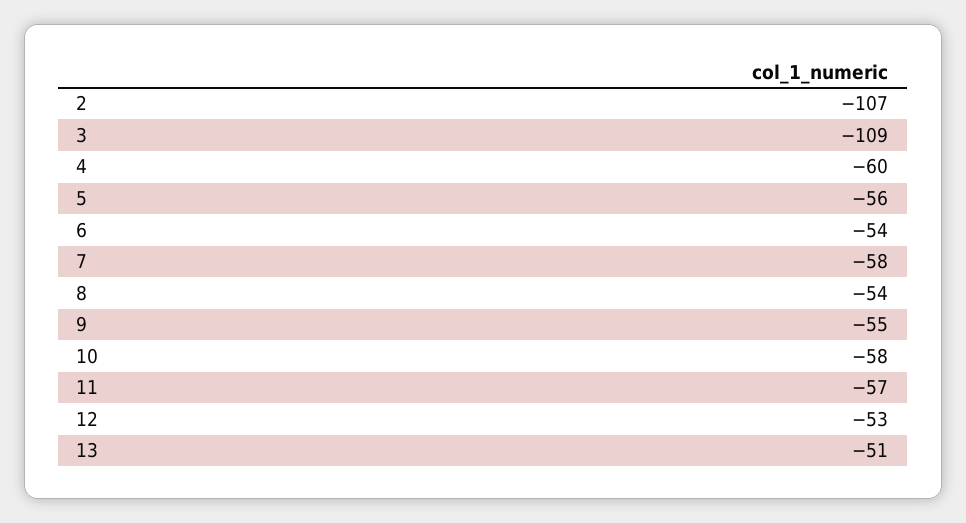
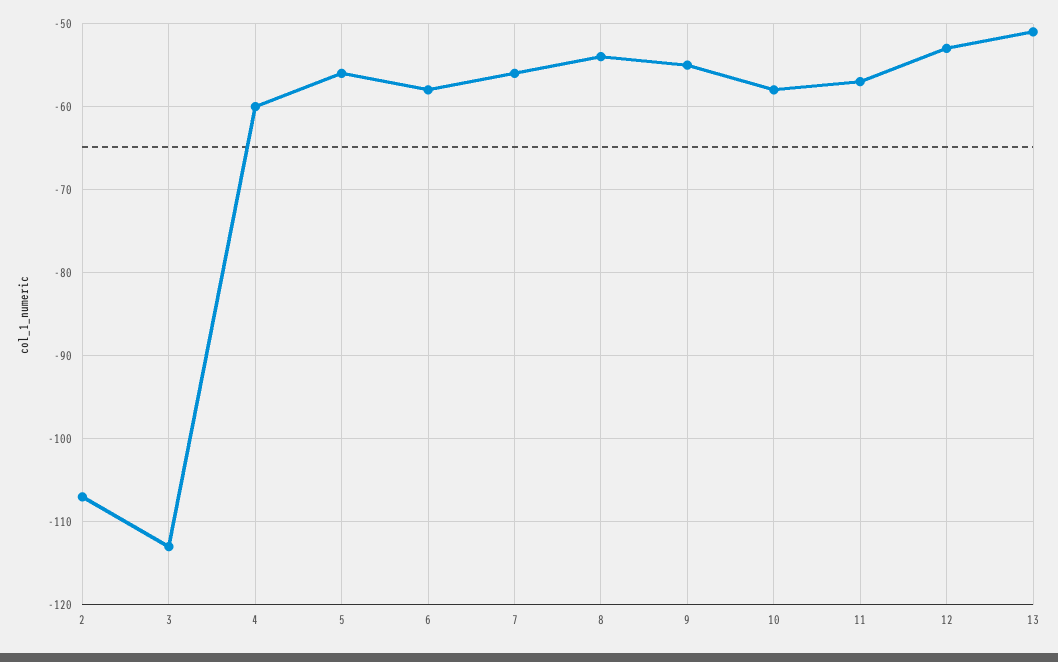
  {
    "2": -107,
-   "3": -109,
+   "3": -113,
    "4": -60,
    "5": -56,
-   "6": -54,
+   "6": -58,
-   "7": -58,
+   "7": -56,
    "8": -54,
    "9": -55,
    "10": -58,
    "11": -57,
    "12": -53,
    "13": -51
  }

